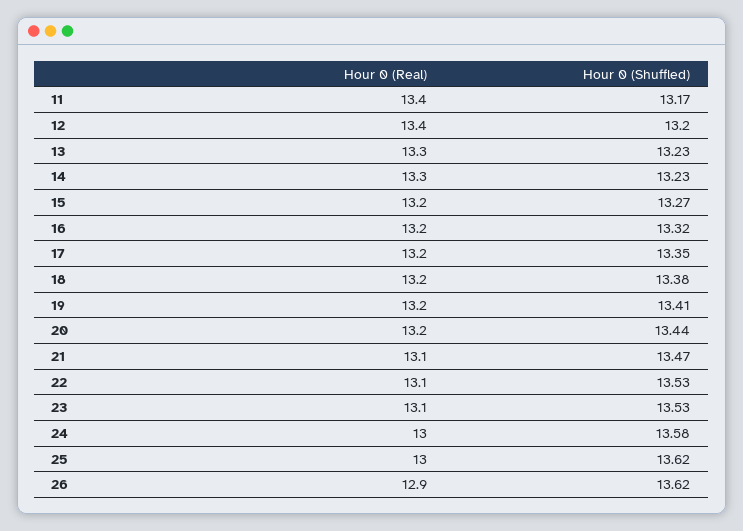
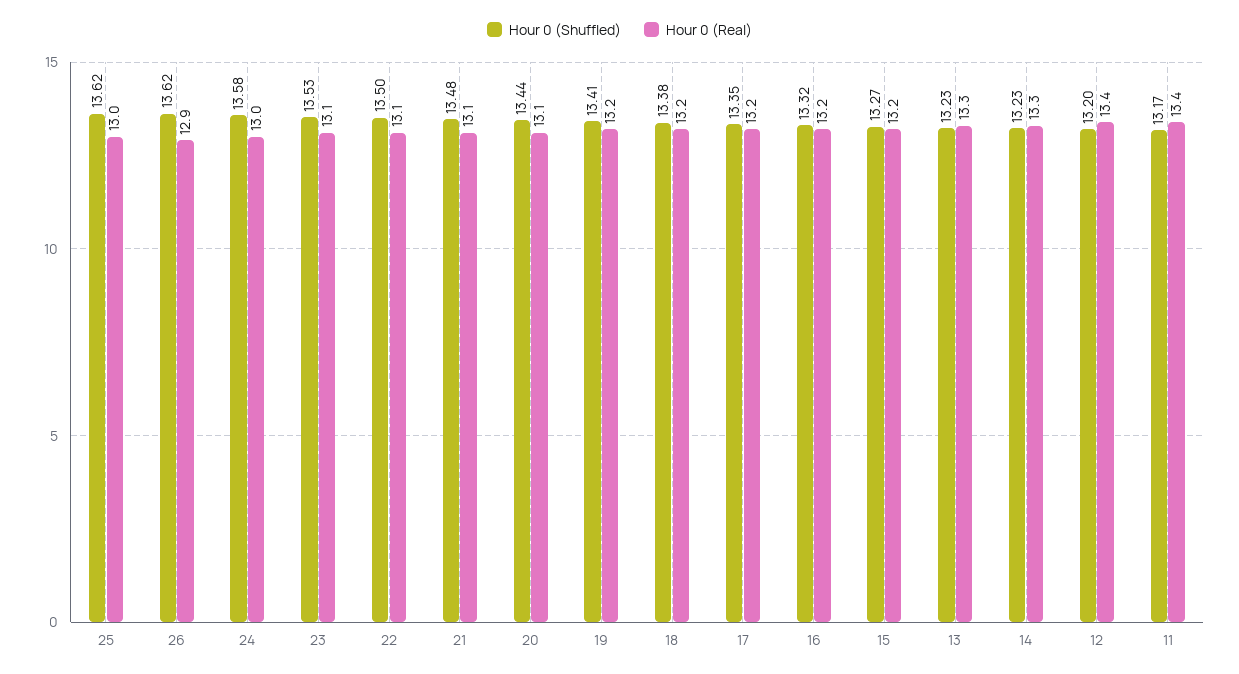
  {
    "Hour 0 (Real)": {
      "11": 13.4,
      "12": 13.4,
      "13": 13.3,
      "14": 13.3,
      "15": 13.2,
      "16": 13.2,
      "17": 13.2,
      "18": 13.2,
      "19": 13.2,
-     "20": 13.2,
+     "20": 13.1,
      "21": 13.1,
      "22": 13.1,
      "23": 13.1,
      "24": 13,
      "25": 13,
      "26": 12.9
    },
    "Hour 0 (Shuffled)": {
      "11": 13.17,
      "12": 13.2,
      "13": 13.23,
      "14": 13.23,
      "15": 13.27,
      "16": 13.32,
      "17": 13.35,
      "18": 13.38,
      "19": 13.41,
      "20": 13.44,
-     "21": 13.47,
+     "21": 13.48,
-     "22": 13.53,
+     "22": 13.5,
      "23": 13.53,
      "24": 13.58,
      "25": 13.62,
      "26": 13.62
    }
  }

